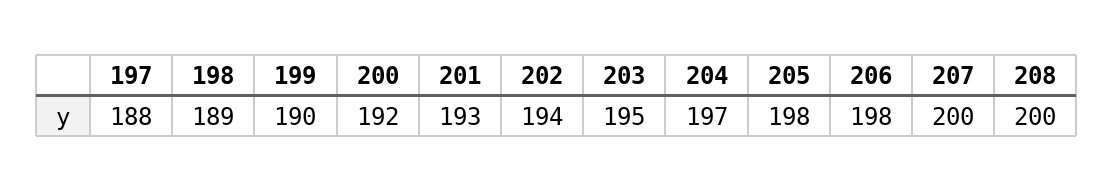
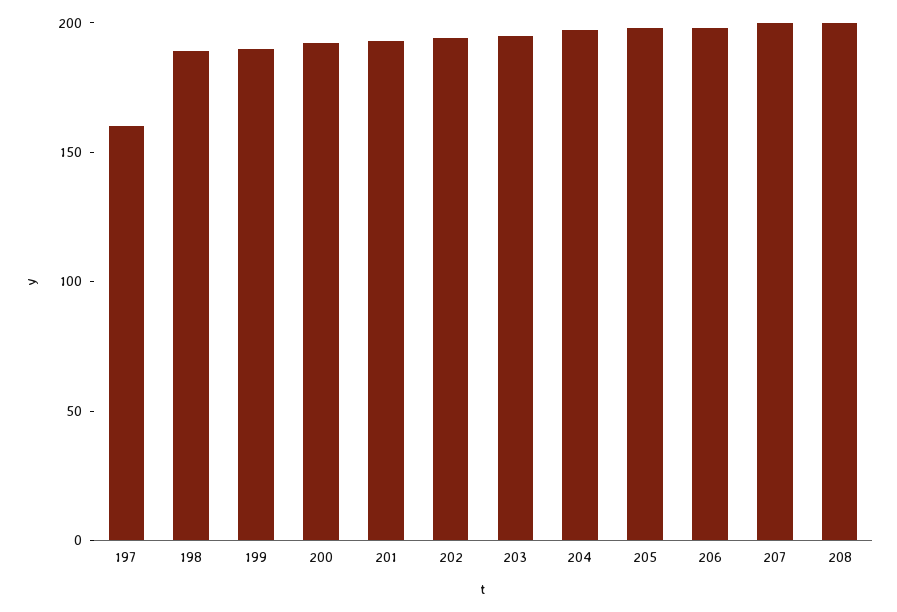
  {
-   "197": 188,
+   "197": 160,
    "198": 189,
    "199": 190,
    "200": 192,
    "201": 193,
    "202": 194,
    "203": 195,
    "204": 197,
    "205": 198,
    "206": 198,
    "207": 200,
    "208": 200
  }

